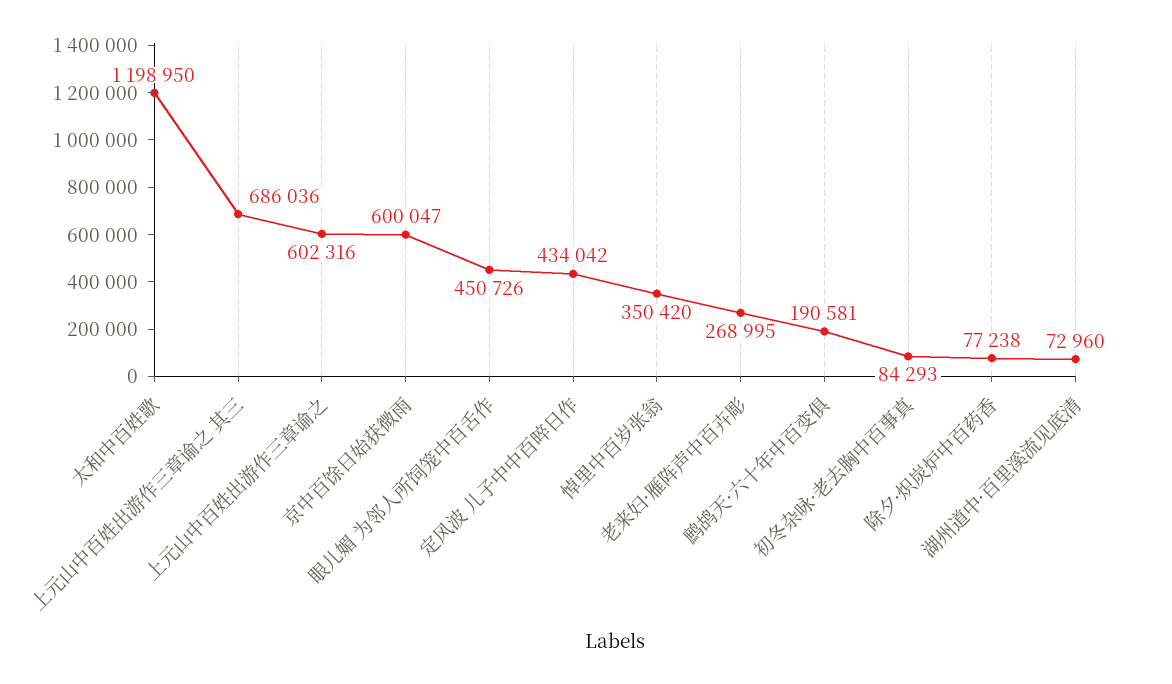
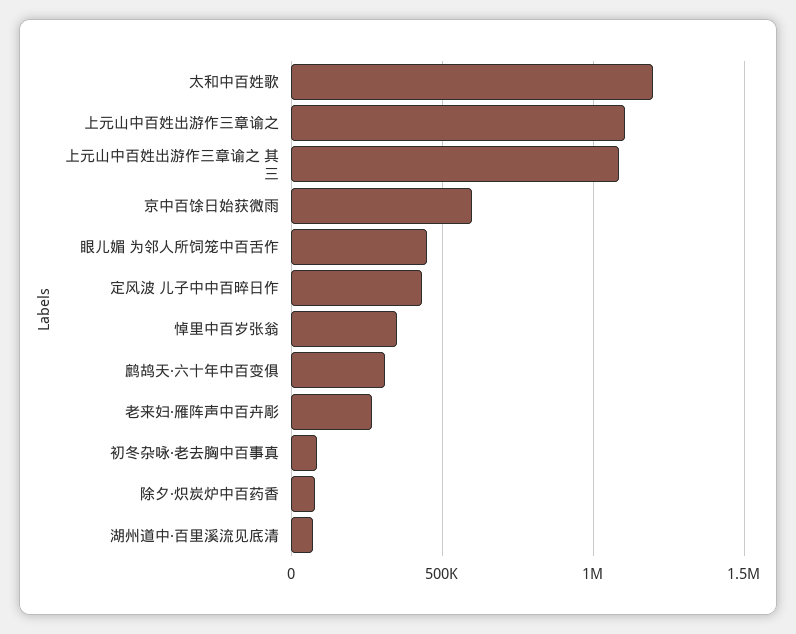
  {
    "太和中百姓歌": 1198950,
-   "上元山中百姓出游作三章谕之 其三": 686036,
+   "上元山中百姓出游作三章谕之 其三": 1100000,
-   "上元山中百姓出游作三章谕之": 602316,
+   "上元山中百姓出游作三章谕之": 1100000,
    "京中百馀日始获微雨": 600047,
    "眼儿媚 为邻人所饲笼中百舌作": 450726,
    "定风波 儿子中中百晬日作": 434042,
    "悼里中百岁张翁": 350420,
    "老来妇·雁阵声中百卉彫": 268995,
-   "鹧鸪天·六十年中百变俱": 190581,
+   "鹧鸪天·六十年中百变俱": 300000,
    "初冬杂咏·老去胸中百事真": 84293,
    "除夕·炽炭炉中百药香": 77238,
    "湖州道中·百里溪流见底清": 72960
  }

